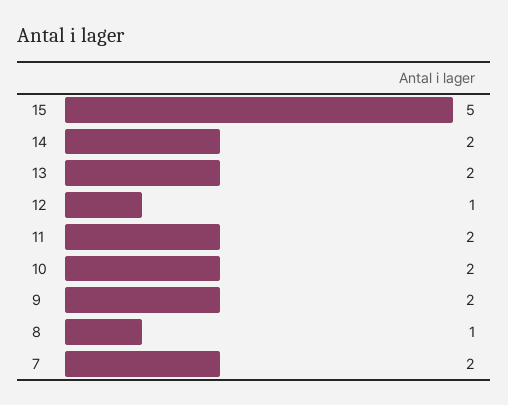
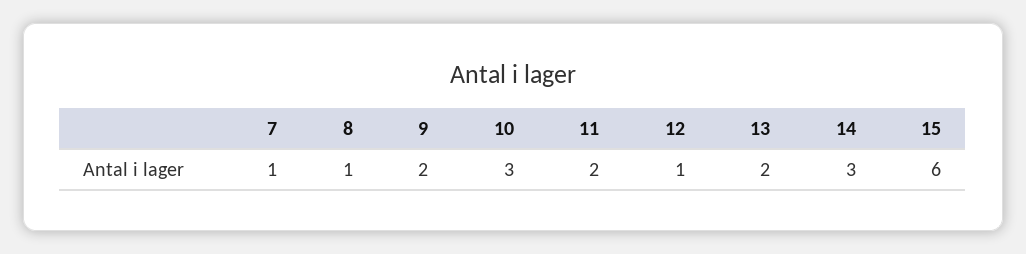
  {
-   "15": 5,
+   "15": 6,
-   "14": 2,
+   "14": 3,
    "13": 2,
    "12": 1,
    "11": 2,
-   "10": 2,
+   "10": 3,
    "9": 2,
    "8": 1,
-   "7": 2
+   "7": 1
  }

